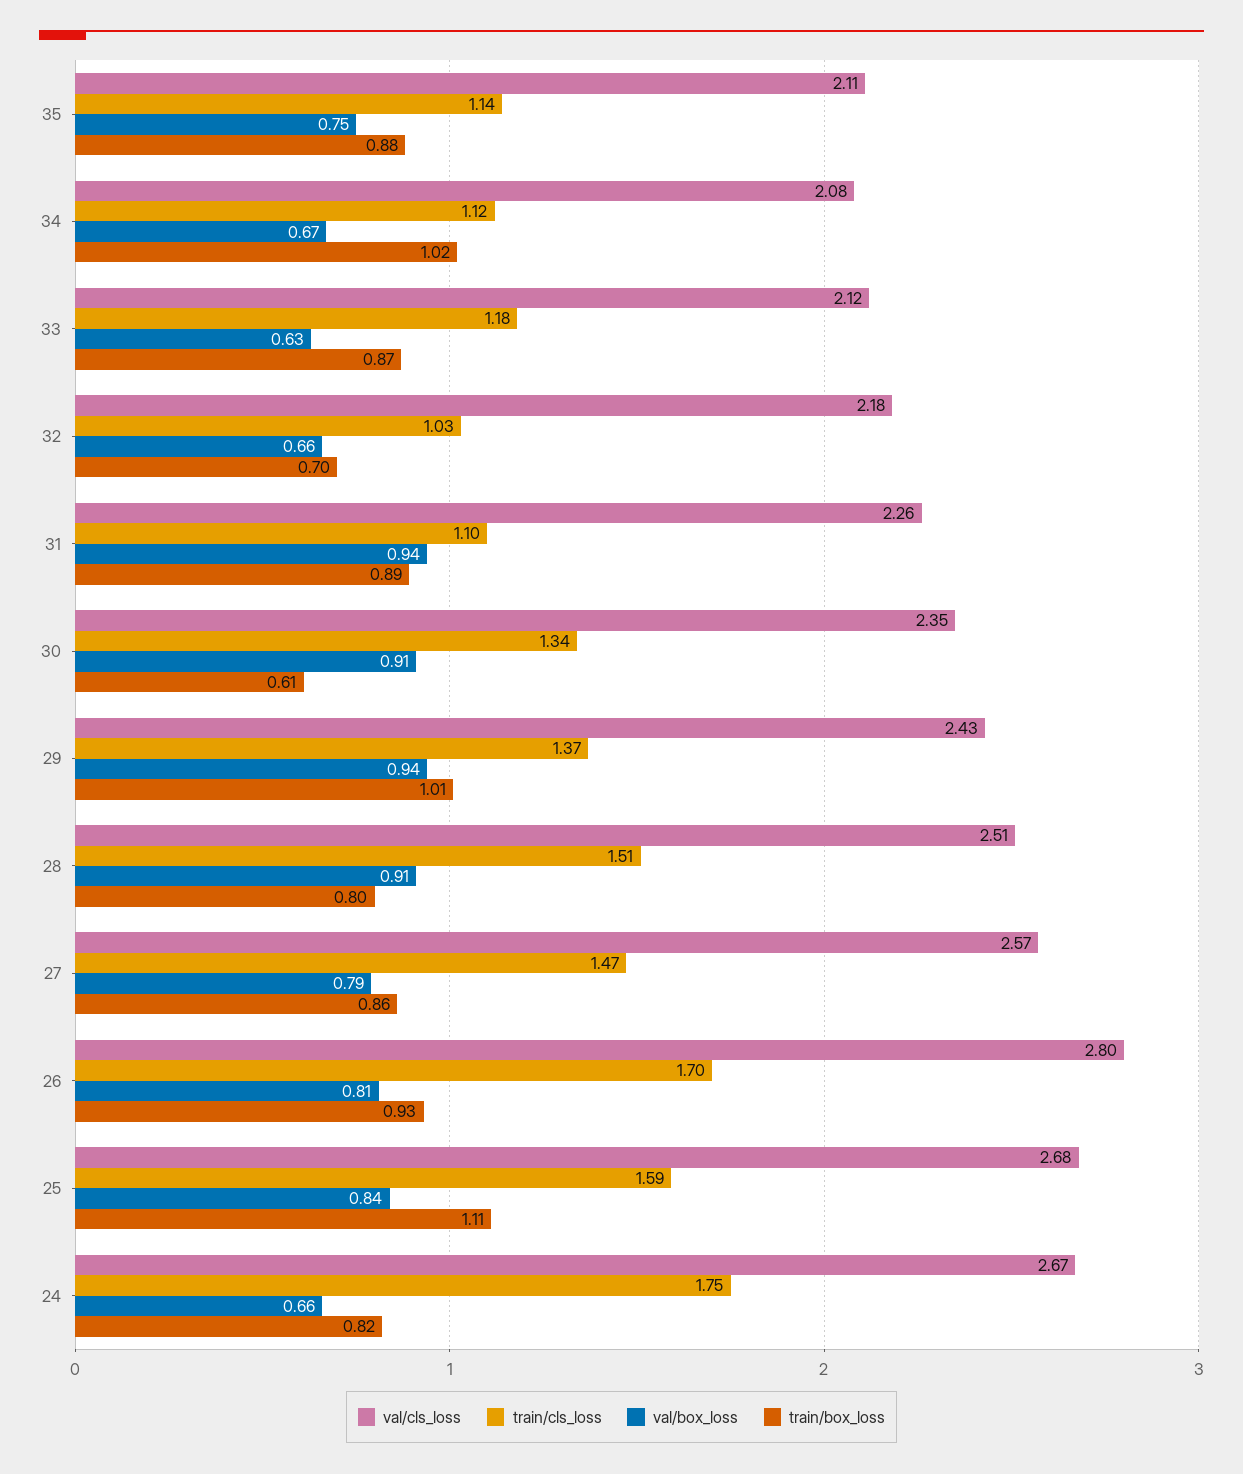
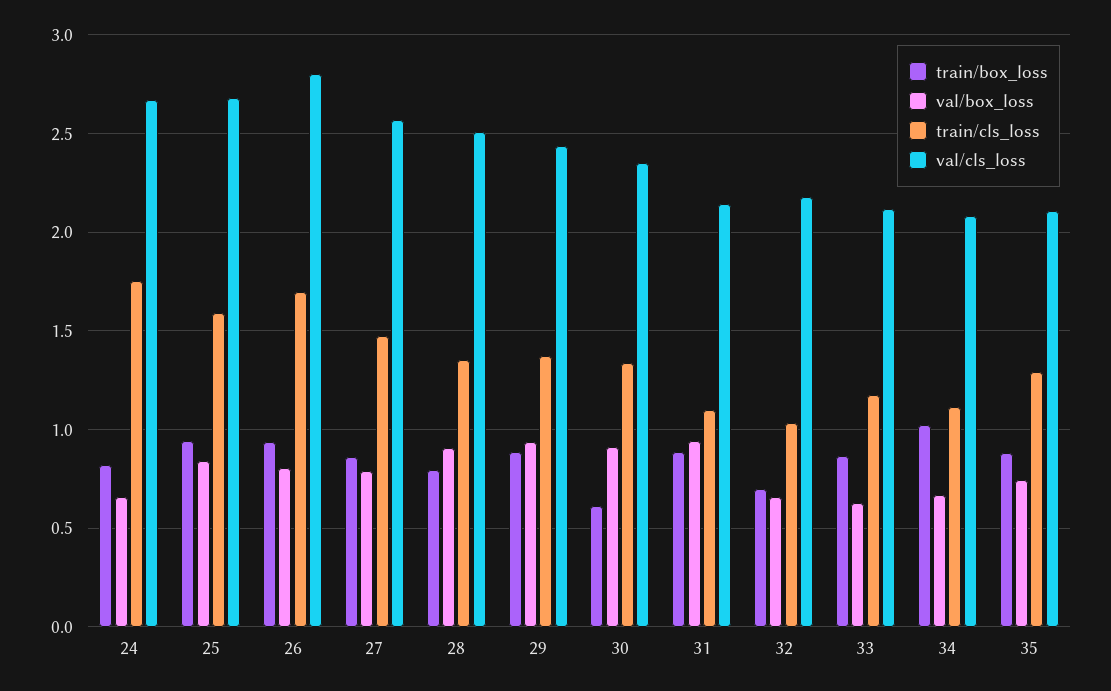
  {
    "val/cls_loss": {
      "35": 2.11,
      "34": 2.08,
      "33": 2.12,
      "32": 2.18,
-     "31": 2.26,
+     "31": 2.15,
      "30": 2.35,
      "29": 2.43,
      "28": 2.51,
      "27": 2.57,
      "26": 2.8,
      "25": 2.68,
      "24": 2.67
    },
    "train/cls_loss": {
-     "35": 1.14,
+     "35": 1.3,
      "34": 1.12,
      "33": 1.18,
      "32": 1.03,
      "31": 1.1,
      "30": 1.34,
      "29": 1.37,
-     "28": 1.51,
+     "28": 1.35,
      "27": 1.47,
      "26": 1.7,
      "25": 1.59,
      "24": 1.75
    },
    "val/box_loss": {
      "35": 0.75,
      "34": 0.67,
      "33": 0.63,
      "32": 0.66,
      "31": 0.94,
      "30": 0.91,
      "29": 0.94,
      "28": 0.91,
      "27": 0.79,
      "26": 0.81,
      "25": 0.84,
      "24": 0.66
    },
    "train/box_loss": {
      "35": 0.88,
      "34": 1.02,
      "33": 0.87,
      "32": 0.7,
      "31": 0.89,
      "30": 0.61,
-     "29": 1.01,
+     "29": 0.9,
      "28": 0.8,
      "27": 0.86,
      "26": 0.93,
-     "25": 1.11,
+     "25": 0.95,
      "24": 0.82
    }
  }

